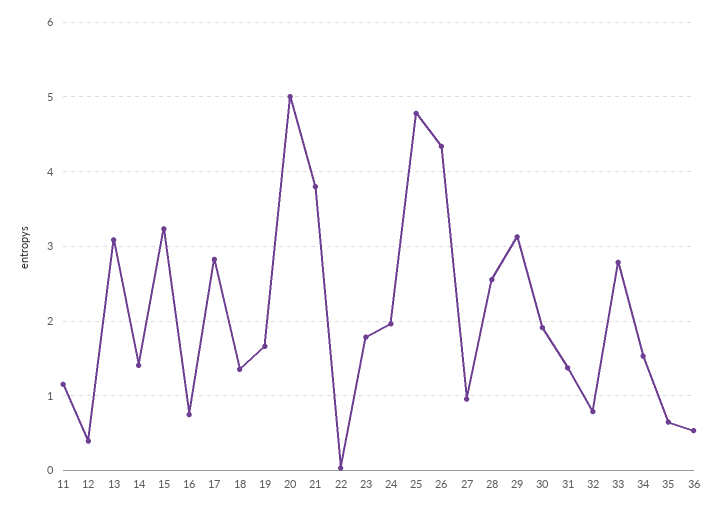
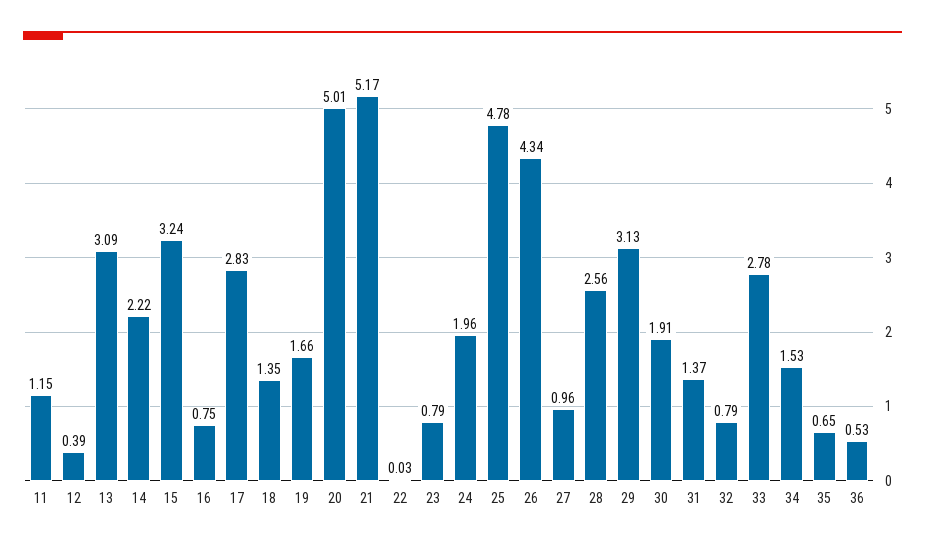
  {
    "11": 1.15,
    "12": 0.39,
    "13": 3.09,
-   "14": 1.4,
+   "14": 2.22,
    "15": 3.24,
    "16": 0.75,
    "17": 2.83,
    "18": 1.35,
    "19": 1.66,
    "20": 5.01,
-   "21": 3.8,
+   "21": 5.17,
    "22": 0.03,
-   "23": 1.8,
+   "23": 0.79,
    "24": 1.96,
    "25": 4.78,
    "26": 4.34,
    "27": 0.96,
    "28": 2.56,
    "29": 3.13,
    "30": 1.91,
    "31": 1.37,
    "32": 0.79,
    "33": 2.78,
    "34": 1.53,
    "35": 0.65,
    "36": 0.53
  }

